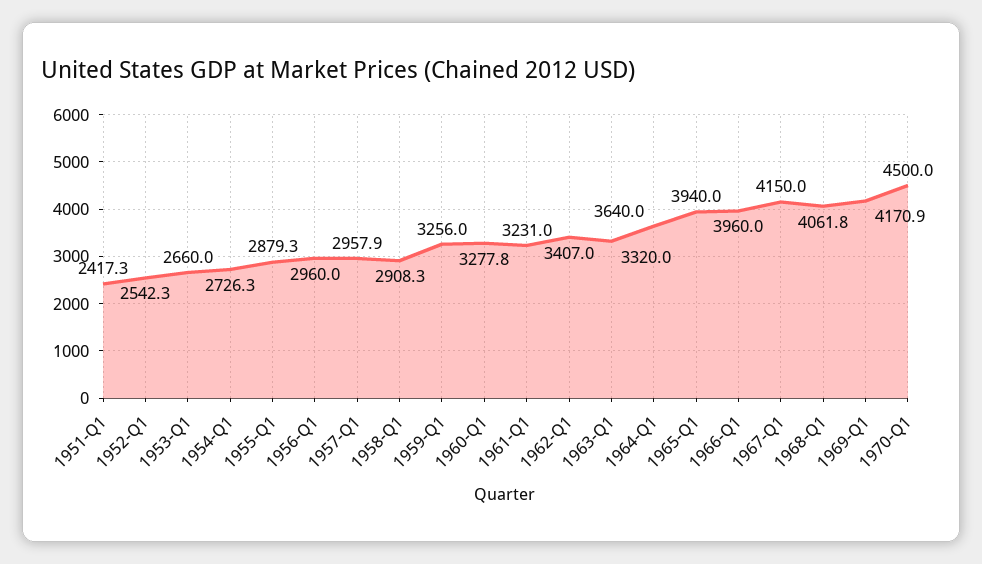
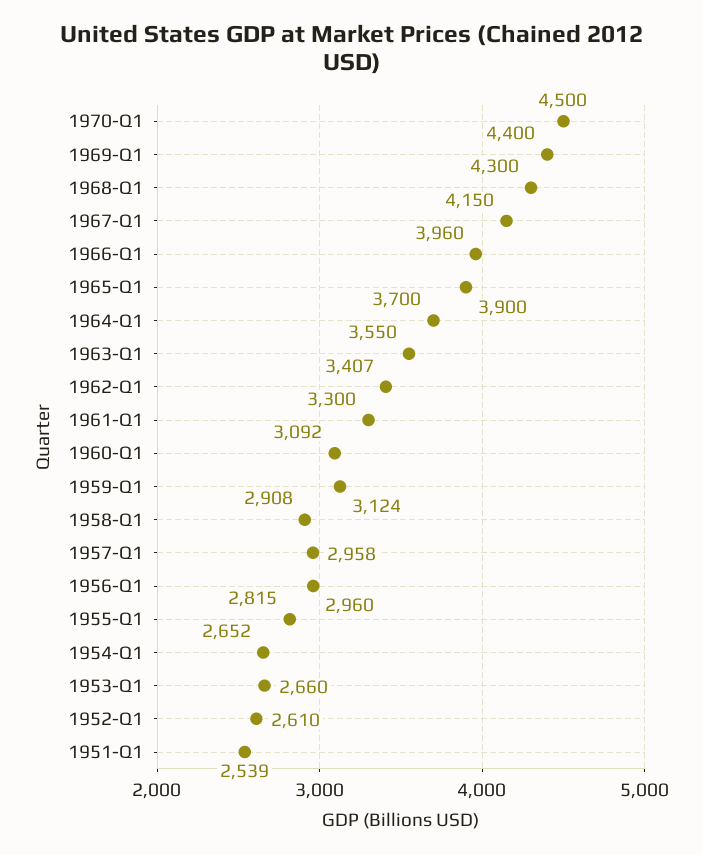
  {
-   "1951-Q1": 2417.3,
+   "1951-Q1": 2539,
-   "1952-Q1": 2542.3,
+   "1952-Q1": 2610,
    "1953-Q1": 2660,
-   "1954-Q1": 2726.3,
+   "1954-Q1": 2652,
-   "1955-Q1": 2879.3,
+   "1955-Q1": 2815,
    "1956-Q1": 2960,
    "1957-Q1": 2957.9,
    "1958-Q1": 2908.3,
-   "1959-Q1": 3256,
+   "1959-Q1": 3124,
-   "1960-Q1": 3277.8,
+   "1960-Q1": 3092,
-   "1961-Q1": 3231,
+   "1961-Q1": 3300,
    "1962-Q1": 3407,
-   "1963-Q1": 3320,
+   "1963-Q1": 3550,
-   "1964-Q1": 3640,
+   "1964-Q1": 3700,
-   "1965-Q1": 3940,
+   "1965-Q1": 3900,
    "1966-Q1": 3960,
    "1967-Q1": 4150,
-   "1968-Q1": 4061.8,
+   "1968-Q1": 4300,
-   "1969-Q1": 4170.9,
+   "1969-Q1": 4400,
    "1970-Q1": 4500
  }

